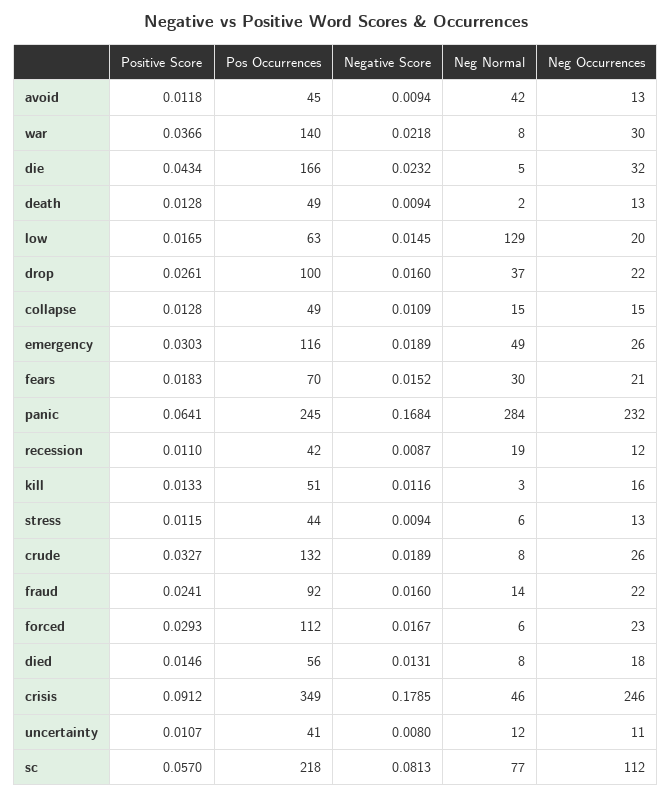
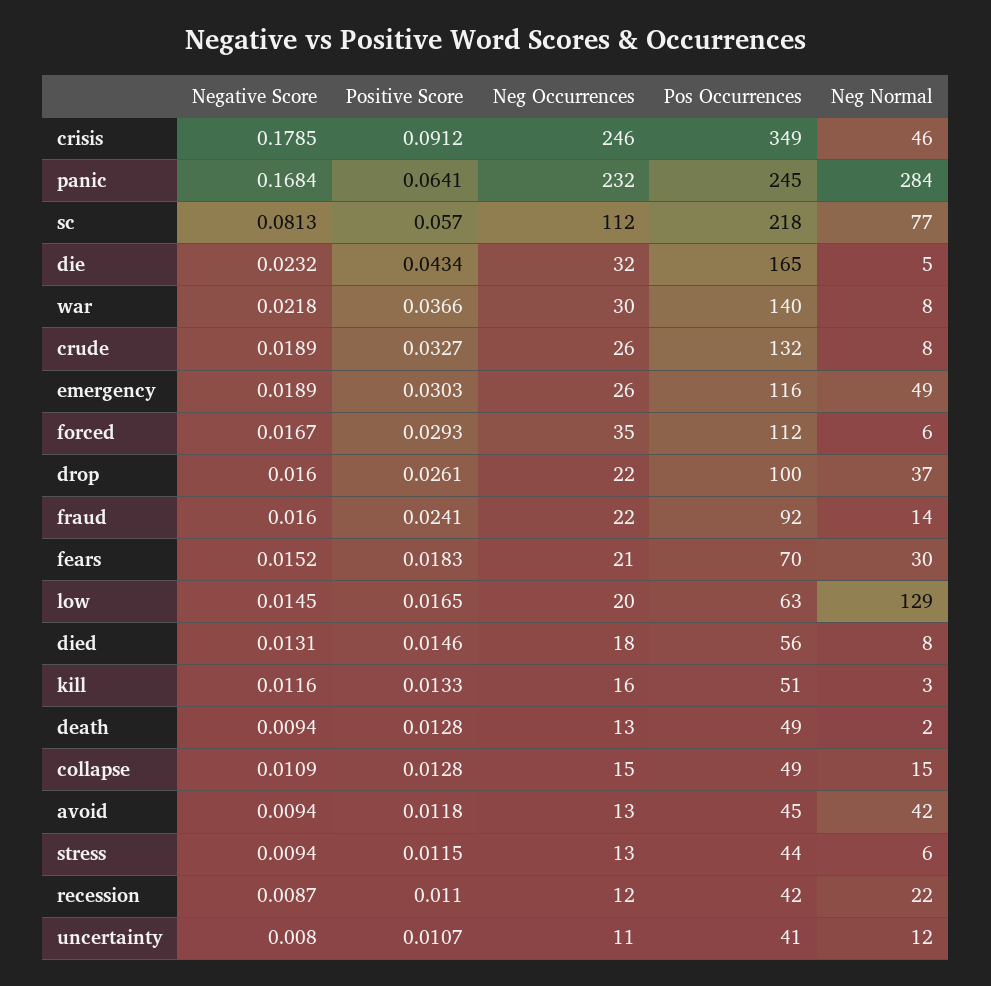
  {
    "Positive Score": {
      "avoid": 0.0118,
      "war": 0.0366,
      "die": 0.0434,
      "death": 0.0128,
      "low": 0.0165,
      "drop": 0.0261,
      "collapse": 0.0128,
      "emergency": 0.0303,
      "fears": 0.0183,
      "panic": 0.0641,
      "recession": 0.011,
      "kill": 0.0133,
      "stress": 0.0115,
      "crude": 0.0327,
      "fraud": 0.0241,
      "forced": 0.0293,
      "died": 0.0146,
      "crisis": 0.0912,
      "uncertainty": 0.0107,
      "sc": 0.057
    },
    "Pos Occurrences": {
      "avoid": 45,
      "war": 140,
-     "die": 166,
+     "die": 165,
      "death": 49,
      "low": 63,
      "drop": 100,
      "collapse": 49,
      "emergency": 116,
      "fears": 70,
      "panic": 245,
      "recession": 42,
      "kill": 51,
      "stress": 44,
      "crude": 132,
      "fraud": 92,
      "forced": 112,
      "died": 56,
      "crisis": 349,
      "uncertainty": 41,
      "sc": 218
    },
    "Negative Score": {
      "avoid": 0.0094,
      "war": 0.0218,
      "die": 0.0232,
      "death": 0.0094,
      "low": 0.0145,
      "drop": 0.016,
      "collapse": 0.0109,
      "emergency": 0.0189,
      "fears": 0.0152,
      "panic": 0.1684,
      "recession": 0.0087,
      "kill": 0.0116,
      "stress": 0.0094,
      "crude": 0.0189,
      "fraud": 0.016,
      "forced": 0.0167,
      "died": 0.0131,
      "crisis": 0.1785,
      "uncertainty": 0.008,
      "sc": 0.0813
    },
    "Neg Normal": {
      "avoid": 42,
      "war": 8,
      "die": 5,
      "death": 2,
      "low": 129,
      "drop": 37,
      "collapse": 15,
      "emergency": 49,
      "fears": 30,
      "panic": 284,
-     "recession": 19,
+     "recession": 22,
      "kill": 3,
      "stress": 6,
      "crude": 8,
      "fraud": 14,
      "forced": 6,
      "died": 8,
      "crisis": 46,
      "uncertainty": 12,
      "sc": 77
    },
    "Neg Occurrences": {
      "avoid": 13,
      "war": 30,
      "die": 32,
      "death": 13,
      "low": 20,
      "drop": 22,
      "collapse": 15,
      "emergency": 26,
      "fears": 21,
      "panic": 232,
      "recession": 12,
      "kill": 16,
      "stress": 13,
      "crude": 26,
      "fraud": 22,
-     "forced": 23,
+     "forced": 35,
      "died": 18,
      "crisis": 246,
      "uncertainty": 11,
      "sc": 112
    }
  }

